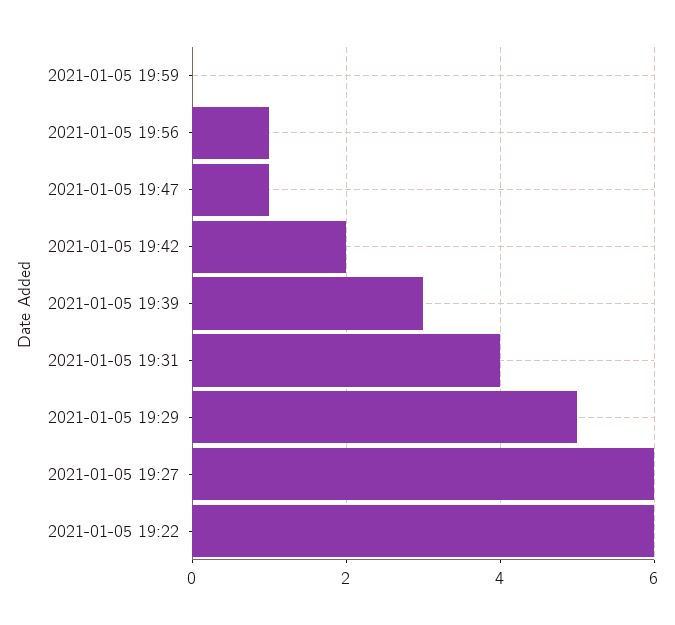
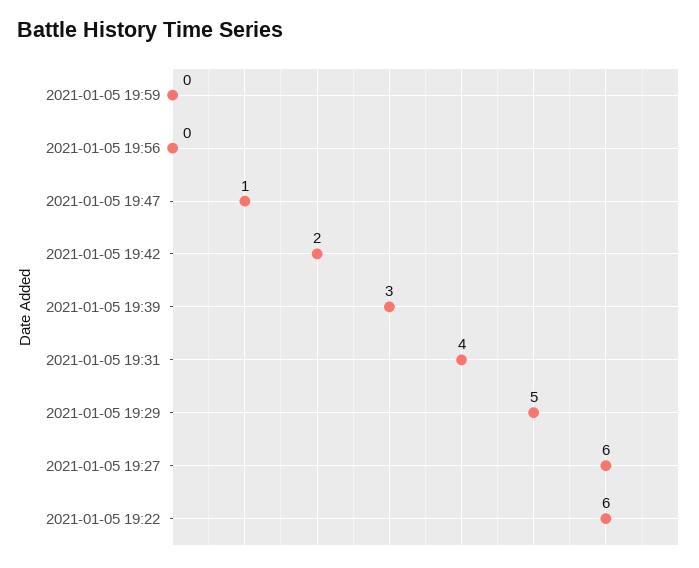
  {
    "2021-01-05 19:59": 0,
-   "2021-01-05 19:56": 1,
+   "2021-01-05 19:56": 0,
    "2021-01-05 19:47": 1,
    "2021-01-05 19:42": 2,
    "2021-01-05 19:39": 3,
    "2021-01-05 19:31": 4,
    "2021-01-05 19:29": 5,
    "2021-01-05 19:27": 6,
    "2021-01-05 19:22": 6
  }

